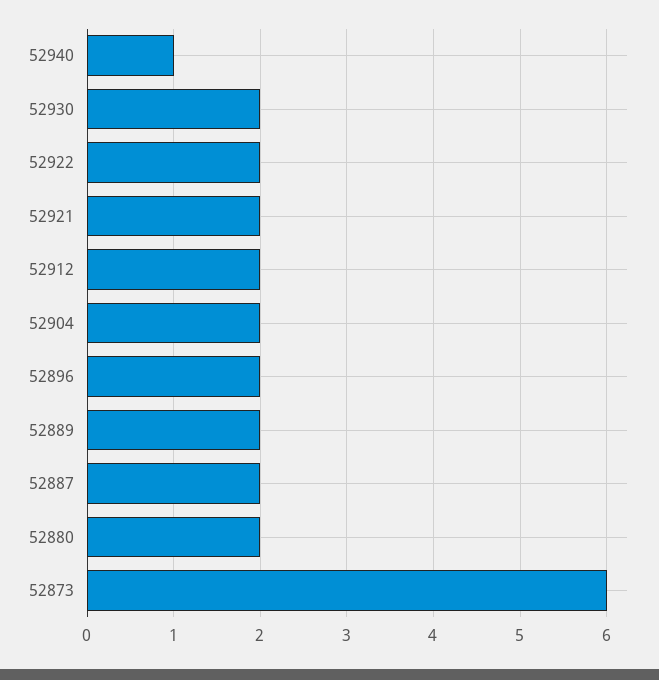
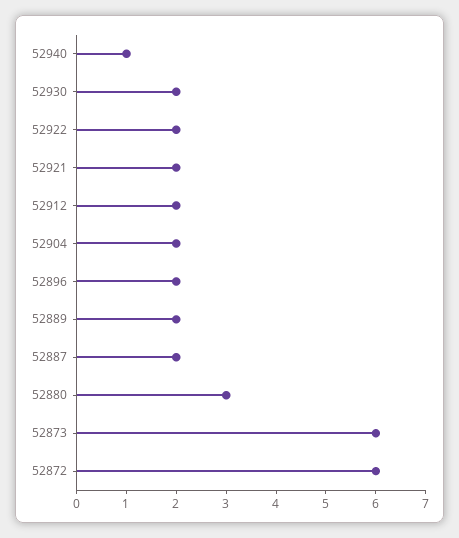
  {
    "52940": 1,
    "52930": 2,
    "52922": 2,
    "52921": 2,
    "52912": 2,
    "52904": 2,
    "52896": 2,
    "52889": 2,
    "52887": 2,
-   "52880": 2,
+   "52880": 3,
-   "52873": 6
+   "52873": 6,
+   "52872": 6
  }

